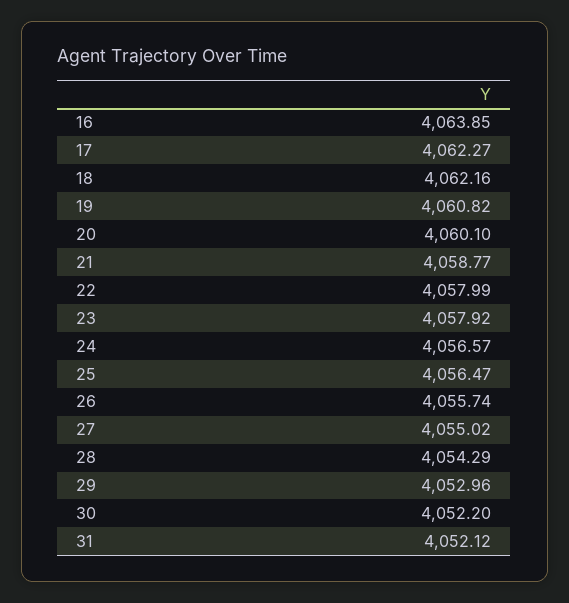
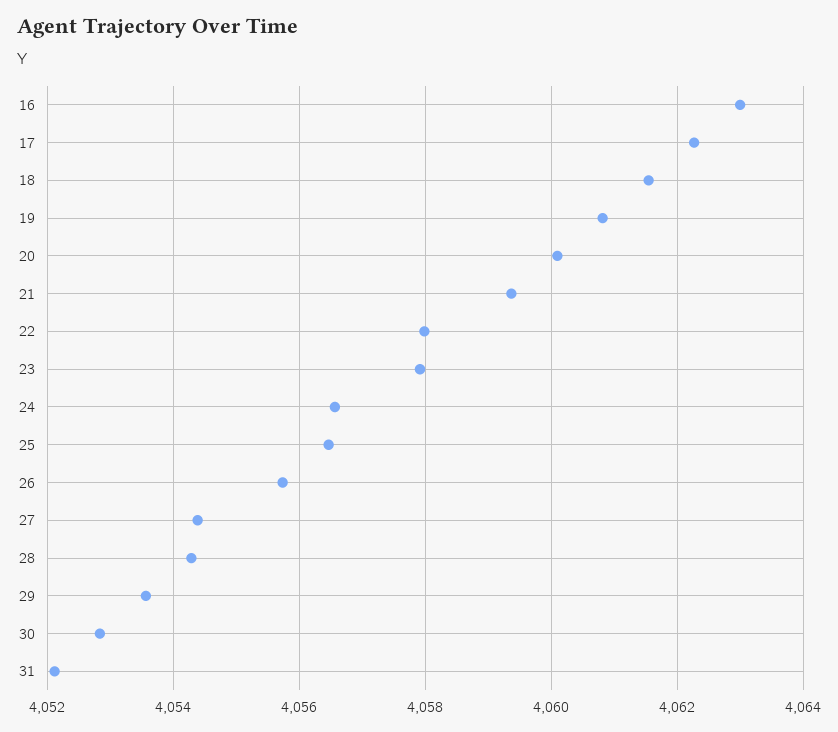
  {
-   "16": 4063.85,
+   "16": 4063,
    "17": 4062.27,
-   "18": 4062.16,
+   "18": 4061.6,
    "19": 4060.82,
    "20": 4060.1,
-   "21": 4058.77,
+   "21": 4059.4,
    "22": 4057.99,
    "23": 4057.92,
    "24": 4056.57,
    "25": 4056.47,
    "26": 4055.74,
-   "27": 4055.02,
+   "27": 4054.4,
    "28": 4054.29,
-   "29": 4052.96,
+   "29": 4053.6,
-   "30": 4052.2,
+   "30": 4052.8,
    "31": 4052.12
  }

